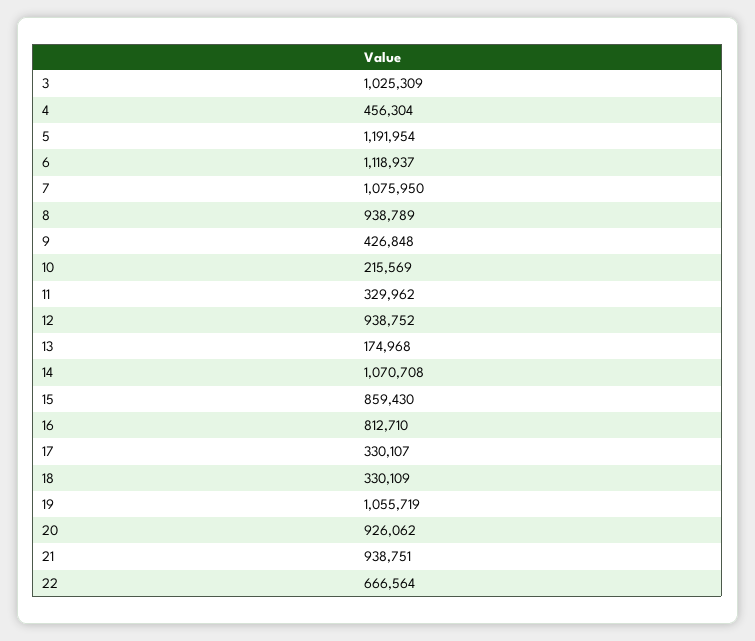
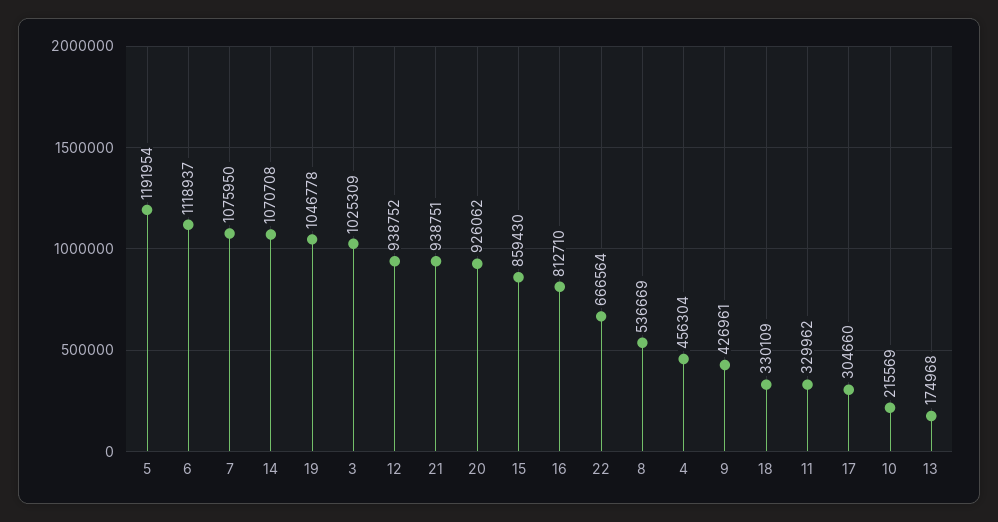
  {
    "3": 1025309,
    "4": 456304,
    "5": 1191954,
    "6": 1118937,
    "7": 1075950,
-   "8": 938789,
+   "8": 536669,
-   "9": 426848,
+   "9": 426961,
    "10": 215569,
    "11": 329962,
    "12": 938752,
    "13": 174968,
    "14": 1070708,
    "15": 859430,
    "16": 812710,
-   "17": 330107,
+   "17": 304660,
    "18": 330109,
-   "19": 1055719,
+   "19": 1046778,
    "20": 926062,
    "21": 938751,
    "22": 666564
  }

